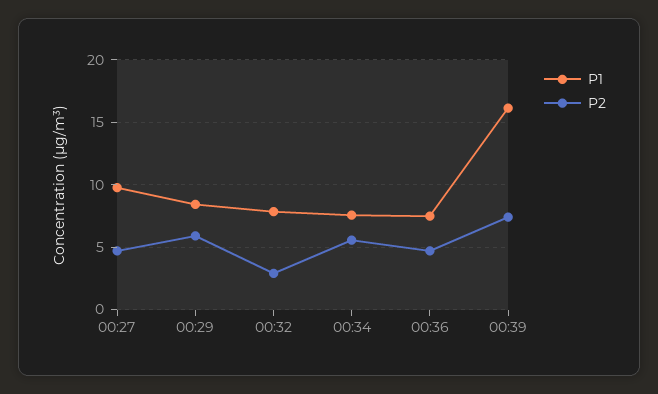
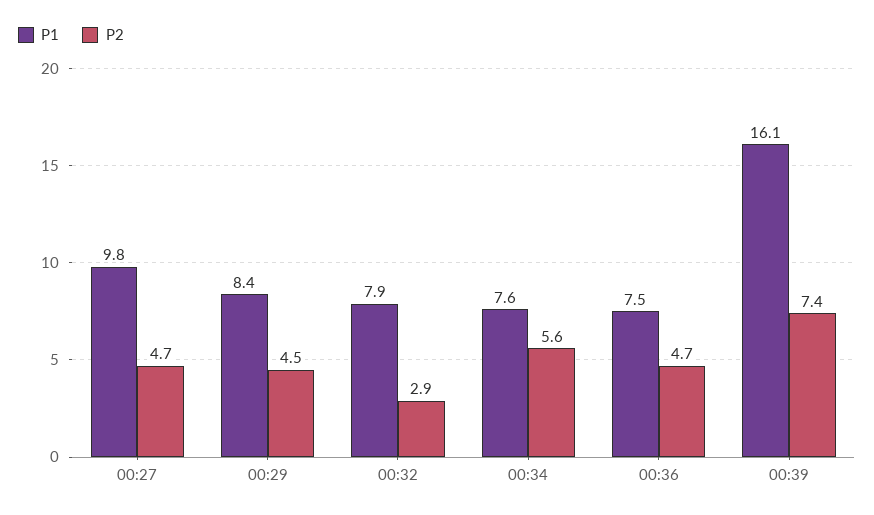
  {
    "P1": {
      "00:27": 9.8,
      "00:29": 8.4,
      "00:32": 7.9,
      "00:34": 7.6,
      "00:36": 7.5,
      "00:39": 16.1
    },
    "P2": {
      "00:27": 4.7,
-     "00:29": 6,
+     "00:29": 4.5,
      "00:32": 2.9,
      "00:34": 5.6,
      "00:36": 4.7,
      "00:39": 7.4
    }
  }

